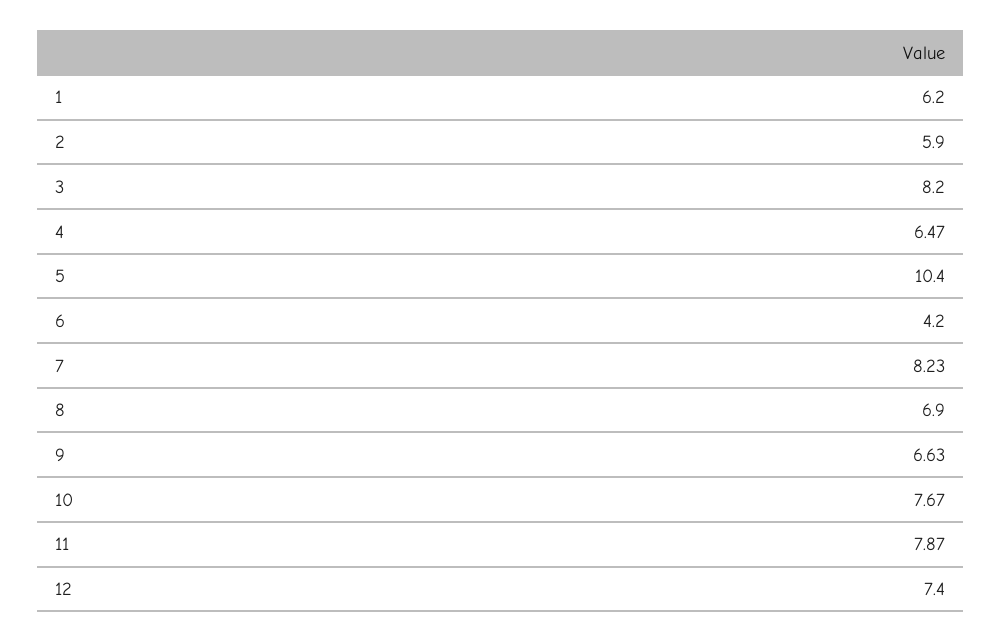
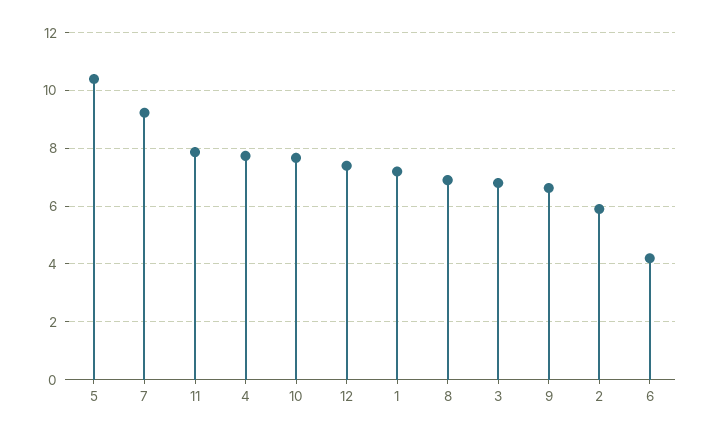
  {
-   "1": 6.2,
+   "1": 7.25,
    "2": 5.9,
-   "3": 8.2,
+   "3": 6.75,
-   "4": 6.47,
+   "4": 7.75,
    "5": 10.4,
    "6": 4.2,
-   "7": 8.23,
+   "7": 9.25,
    "8": 6.9,
    "9": 6.63,
    "10": 7.67,
    "11": 7.87,
    "12": 7.4
  }

